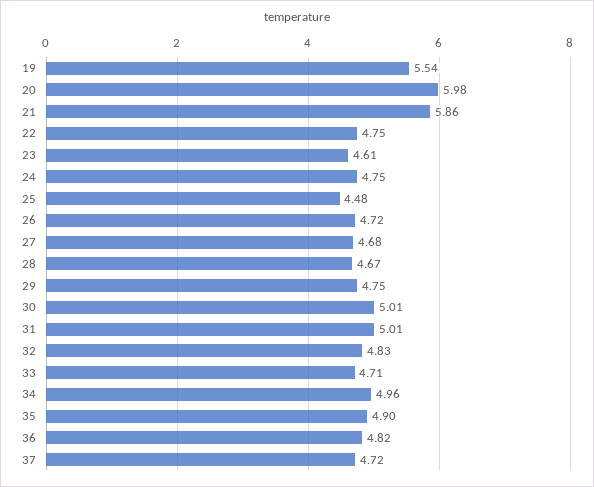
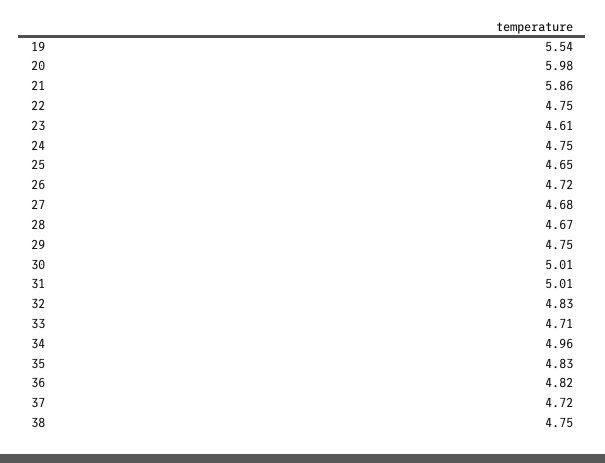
  {
    "19": 5.54,
    "20": 5.98,
    "21": 5.86,
    "22": 4.75,
    "23": 4.61,
    "24": 4.75,
-   "25": 4.48,
+   "25": 4.65,
    "26": 4.72,
    "27": 4.68,
    "28": 4.67,
    "29": 4.75,
    "30": 5.01,
    "31": 5.01,
    "32": 4.83,
    "33": 4.71,
    "34": 4.96,
-   "35": 4.9,
+   "35": 4.83,
    "36": 4.82,
-   "37": 4.72
+   "37": 4.72,
+   "38": 4.75
  }

